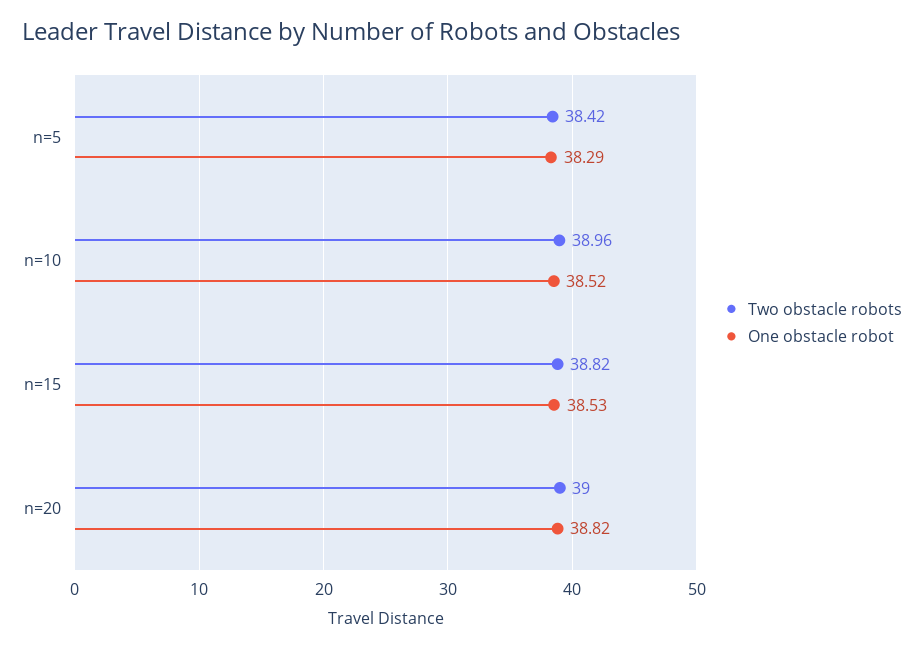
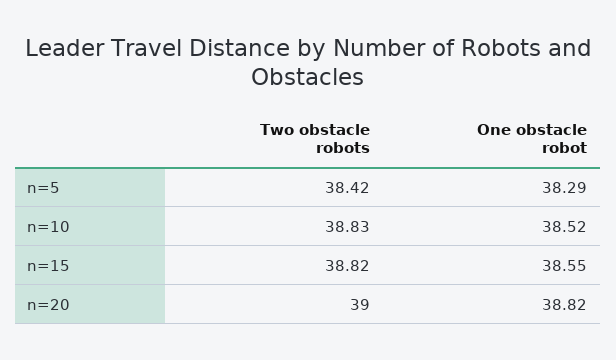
  {
    "Two obstacle robots": {
      "n=5": 38.42,
-     "n=10": 38.96,
+     "n=10": 38.83,
      "n=15": 38.82,
      "n=20": 39
    },
    "One obstacle robot": {
      "n=5": 38.29,
      "n=10": 38.52,
-     "n=15": 38.53,
+     "n=15": 38.55,
      "n=20": 38.82
    }
  }

